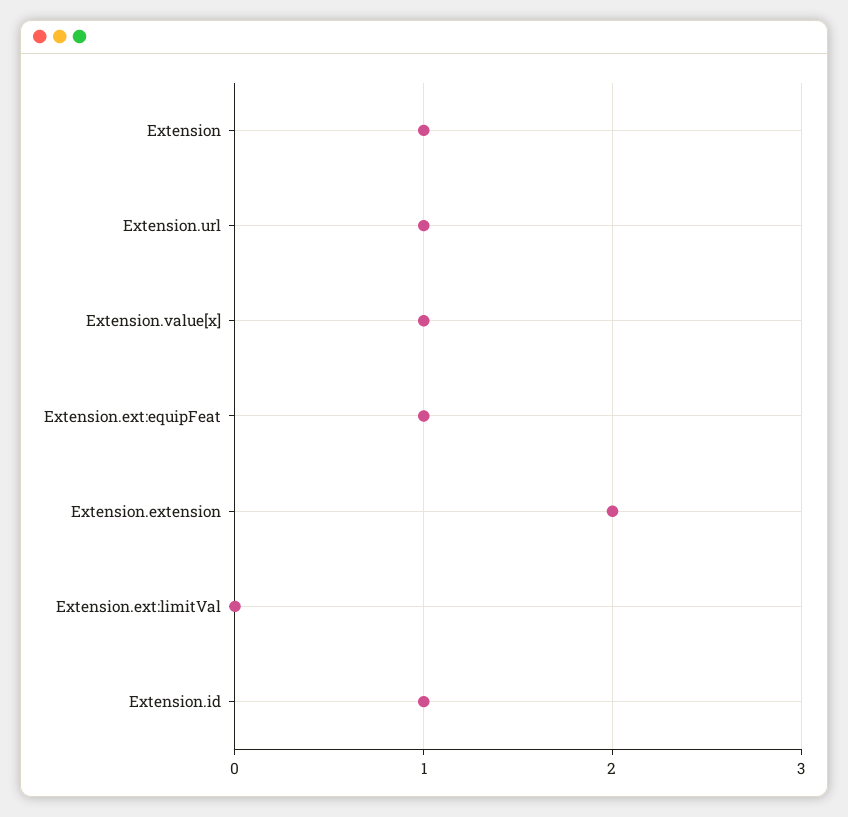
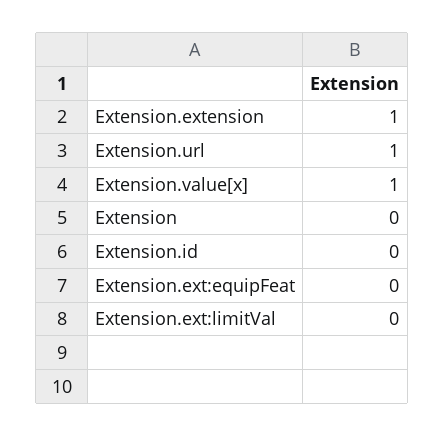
  {
-   "Extension": 1,
+   "Extension": 0,
    "Extension.url": 1,
    "Extension.value[x]": 1,
-   "Extension.ext:equipFeat": 1,
+   "Extension.ext:equipFeat": 0,
-   "Extension.extension": 2,
+   "Extension.extension": 1,
    "Extension.ext:limitVal": 0,
-   "Extension.id": 1
+   "Extension.id": 0
  }

